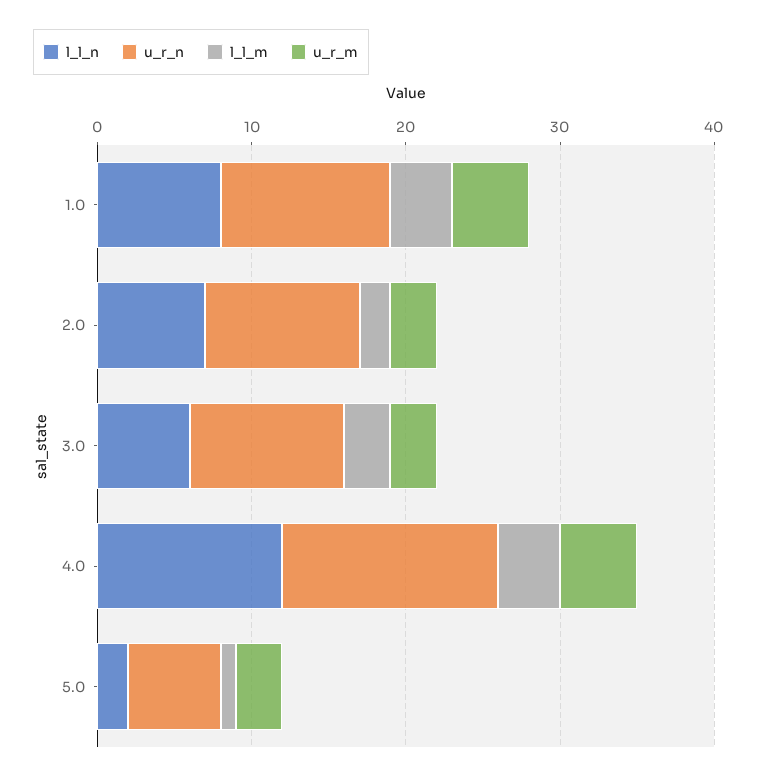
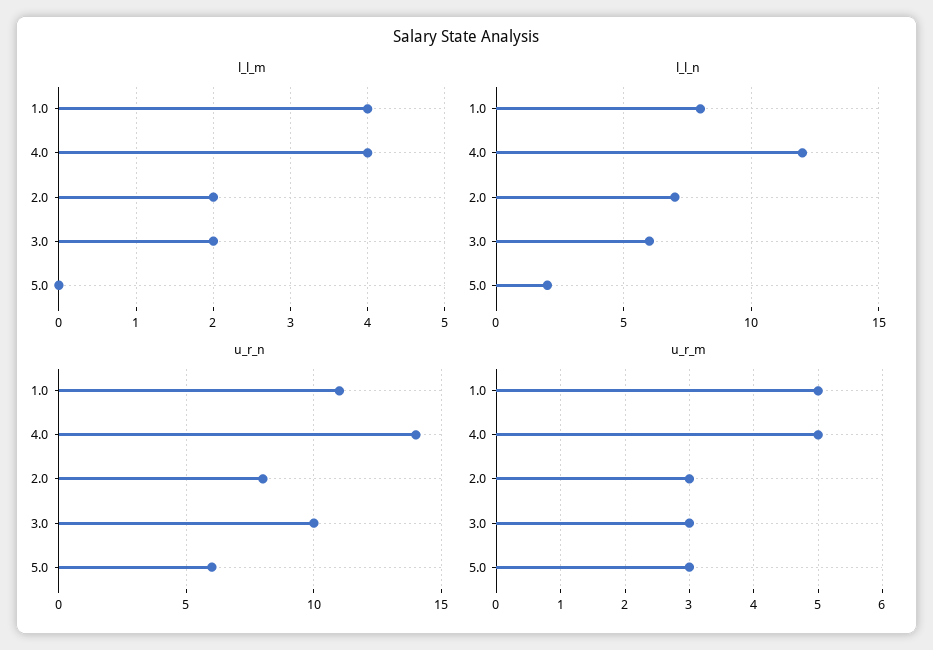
  {
    "l_l_n": {
      "1.0": 8,
      "2.0": 7,
      "3.0": 6,
      "4.0": 12,
      "5.0": 2
    },
    "u_r_n": {
      "1.0": 11,
-     "2.0": 10,
+     "2.0": 8,
      "3.0": 10,
      "4.0": 14,
      "5.0": 6
    },
    "l_l_m": {
      "1.0": 4,
      "2.0": 2,
-     "3.0": 3,
+     "3.0": 2,
      "4.0": 4,
-     "5.0": 1
+     "5.0": 0
    },
    "u_r_m": {
      "1.0": 5,
      "2.0": 3,
      "3.0": 3,
      "4.0": 5,
      "5.0": 3
    }
  }

